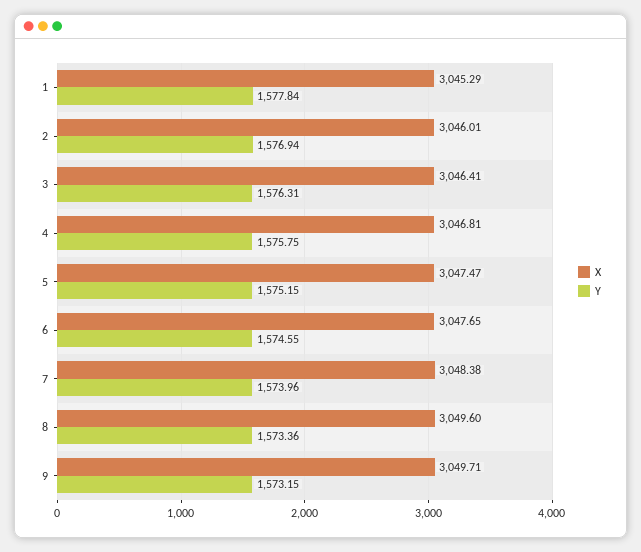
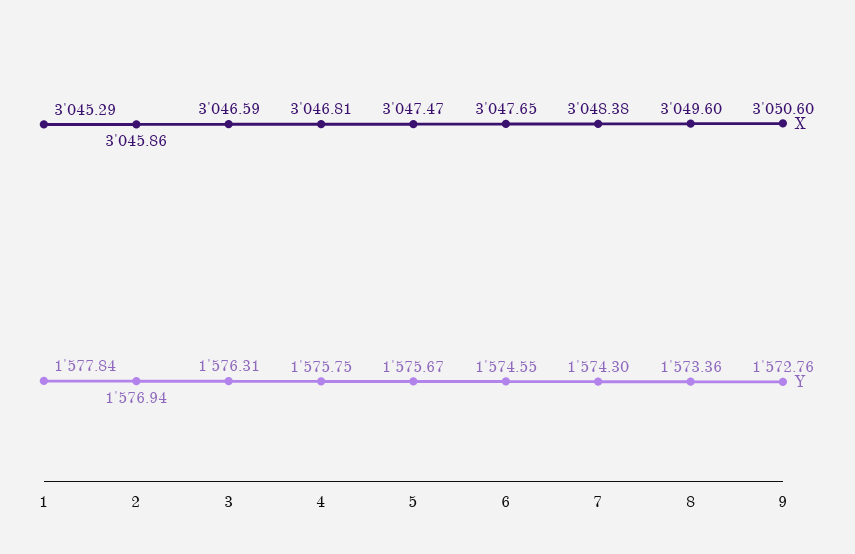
  {
    "X": {
      "1": 3045.29,
-     "2": 3046.01,
+     "2": 3045.86,
-     "3": 3046.41,
+     "3": 3046.59,
      "4": 3046.81,
      "5": 3047.47,
      "6": 3047.65,
      "7": 3048.38,
      "8": 3049.6,
-     "9": 3049.71
+     "9": 3050.6
    },
    "Y": {
      "1": 1577.84,
      "2": 1576.94,
      "3": 1576.31,
      "4": 1575.75,
-     "5": 1575.15,
+     "5": 1575.67,
      "6": 1574.55,
-     "7": 1573.96,
+     "7": 1574.3,
      "8": 1573.36,
-     "9": 1573.15
+     "9": 1572.76
    }
  }

